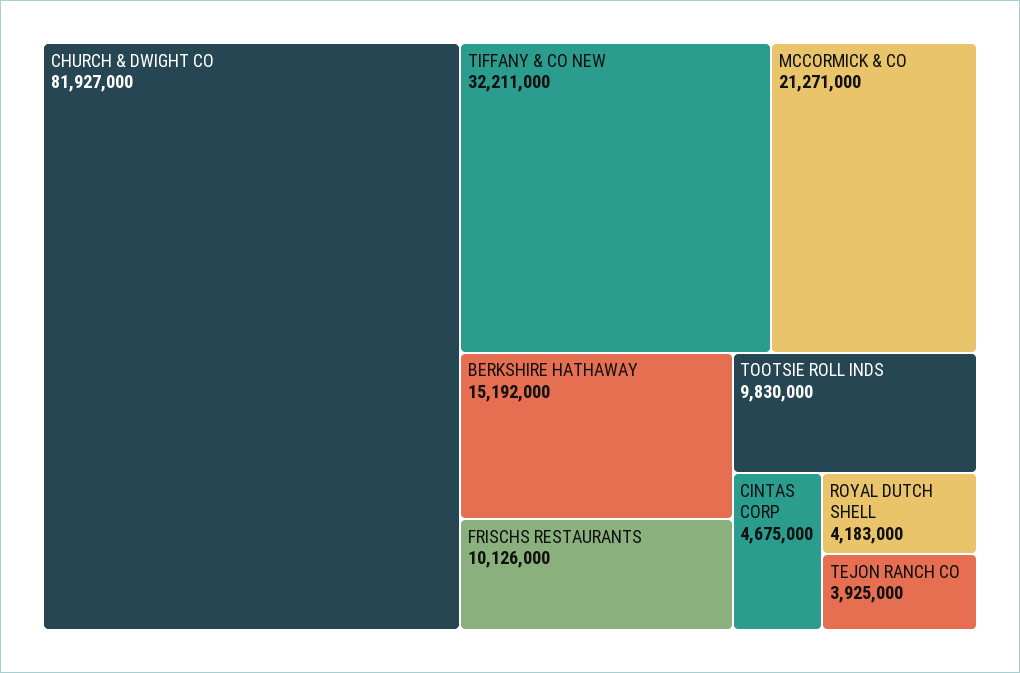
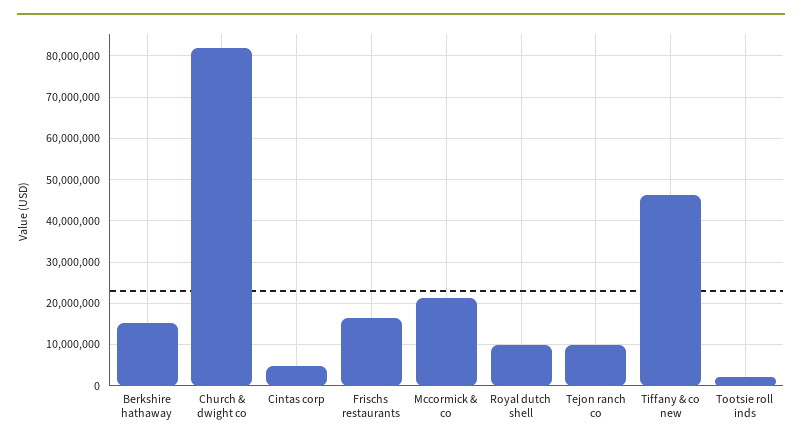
  {
    "CHURCH & DWIGHT CO": 81927000,
-   "TIFFANY & CO NEW": 32211000,
+   "TIFFANY & CO NEW": 46000000,
    "MCCORMICK & CO": 21271000,
    "BERKSHIRE HATHAWAY": 15192000,
-   "FRISCHS RESTAURANTS": 10126000,
+   "FRISCHS RESTAURANTS": 16000000,
-   "TOOTSIE ROLL INDS": 9830000,
+   "TOOTSIE ROLL INDS": 2000000,
    "CINTAS CORP": 4675000,
-   "ROYAL DUTCH SHELL": 4183000,
+   "ROYAL DUTCH SHELL": 10000000,
-   "TEJON RANCH CO": 3925000
+   "TEJON RANCH CO": 10000000
  }

